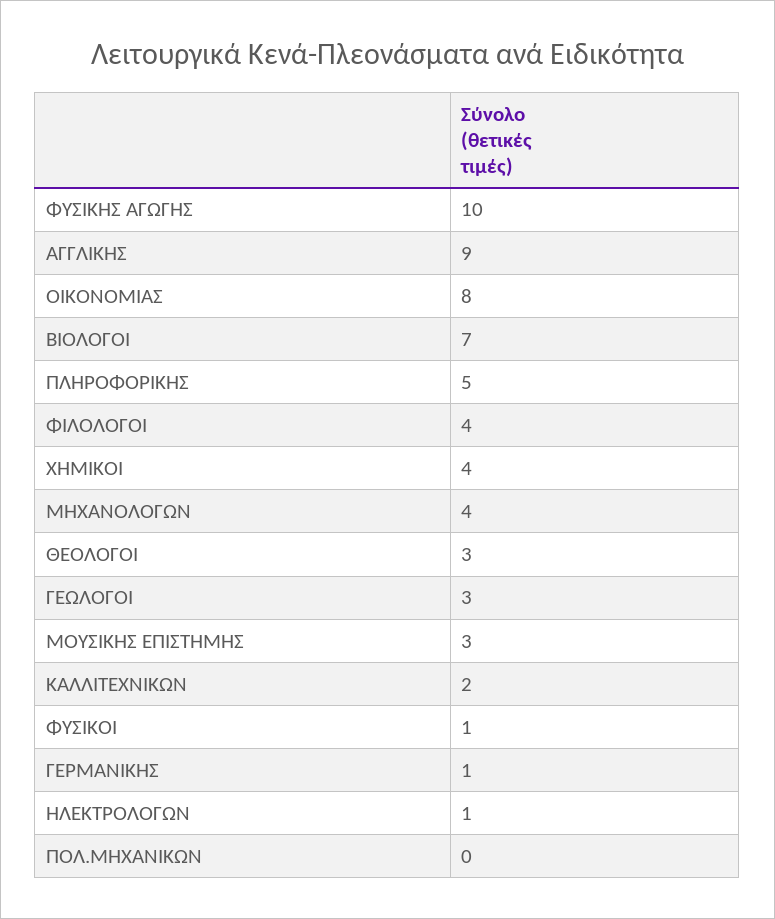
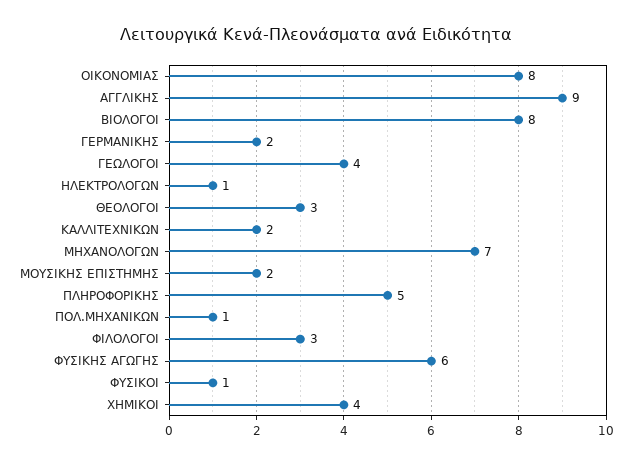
  {
-   "ΦΥΣΙΚΗΣ ΑΓΩΓΗΣ": 10,
+   "ΦΥΣΙΚΗΣ ΑΓΩΓΗΣ": 6,
    "ΑΓΓΛΙΚΗΣ": 9,
    "OIKONOMΙΑΣ": 8,
-   "ΒΙΟΛΟΓΟΙ": 7,
+   "ΒΙΟΛΟΓΟΙ": 8,
    "ΠΛΗΡΟΦΟΡΙΚΗΣ": 5,
-   "ΦΙΛΟΛΟΓΟΙ": 4,
+   "ΦΙΛΟΛΟΓΟΙ": 3,
    "ΧΗΜΙΚΟΙ": 4,
-   "ΜΗΧΑΝΟΛΟΓΩΝ": 4,
+   "ΜΗΧΑΝΟΛΟΓΩΝ": 7,
    "ΘΕΟΛΟΓΟΙ": 3,
-   "ΓΕΩΛΟΓΟΙ": 3,
+   "ΓΕΩΛΟΓΟΙ": 4,
-   "ΜΟΥΣΙΚΗΣ ΕΠΙΣΤΗΜΗΣ": 3,
+   "ΜΟΥΣΙΚΗΣ ΕΠΙΣΤΗΜΗΣ": 2,
    "ΚΑΛΛΙΤΕΧΝΙΚΩΝ": 2,
    "ΦΥΣΙΚΟΙ": 1,
-   "ΓΕΡΜΑΝΙΚΗΣ": 1,
+   "ΓΕΡΜΑΝΙΚΗΣ": 2,
    "ΗΛΕΚΤΡΟΛΟΓΩΝ": 1,
-   "ΠΟΛ.ΜΗΧΑΝΙΚΩΝ": 0
+   "ΠΟΛ.ΜΗΧΑΝΙΚΩΝ": 1
  }

